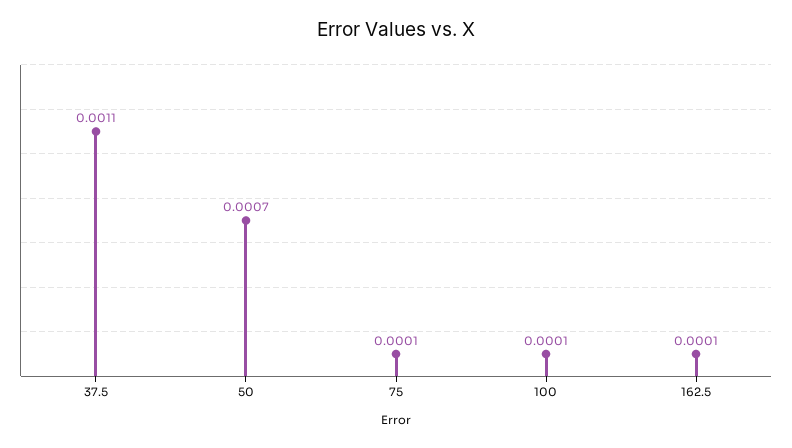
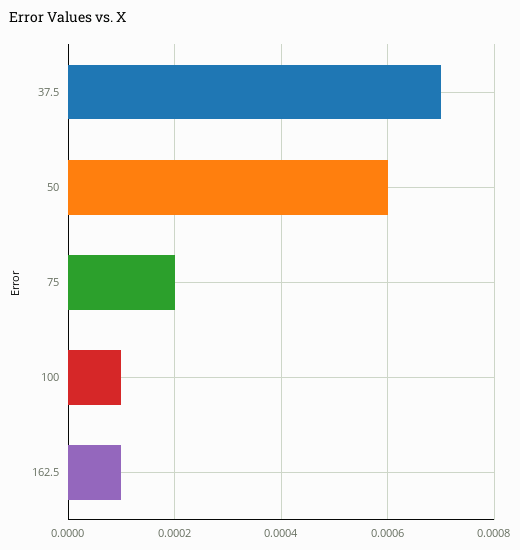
  {
-   "37.5": 0.0011,
+   "37.5": 0.0007,
-   "50": 0.0007,
+   "50": 0.0006,
-   "75": 0.0001,
+   "75": 0.0002,
    "100": 0.0001,
    "162.5": 0.0001
  }

